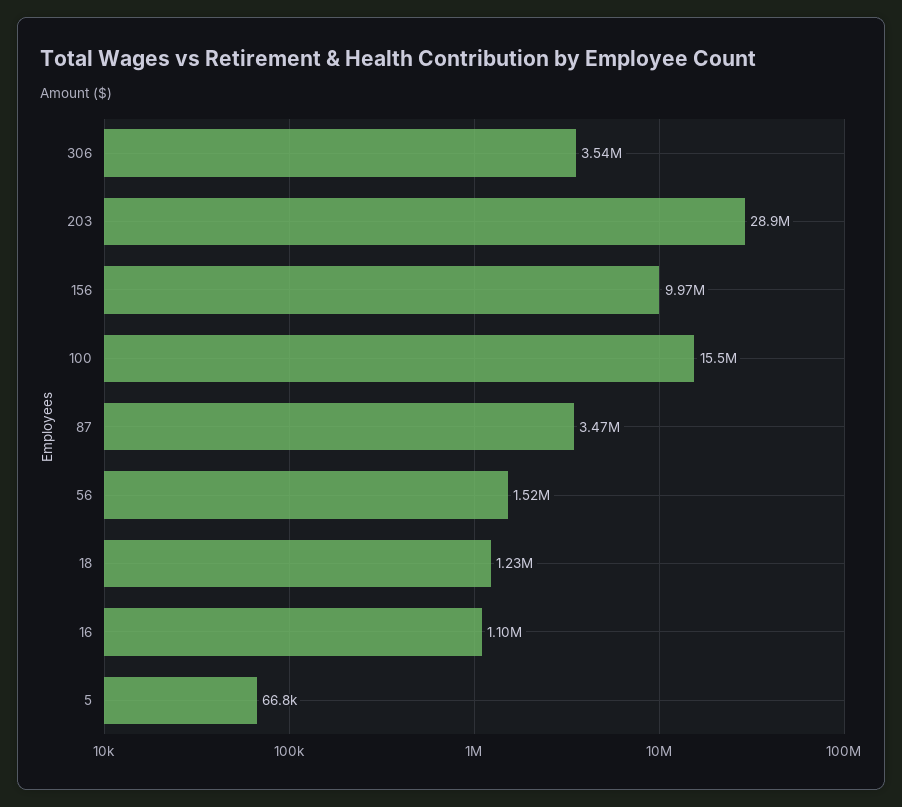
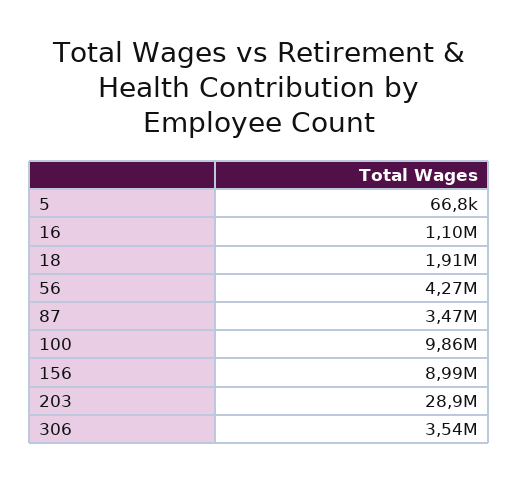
  {
    "306": 3540000,
    "203": 28900000,
-   "156": 9970000,
+   "156": 8990000,
-   "100": 15500000,
+   "100": 9860000,
    "87": 3470000,
-   "56": 1520000,
+   "56": 4270000,
-   "18": 1230000,
+   "18": 1910000,
    "16": 1100000,
    "5": 66800
  }

